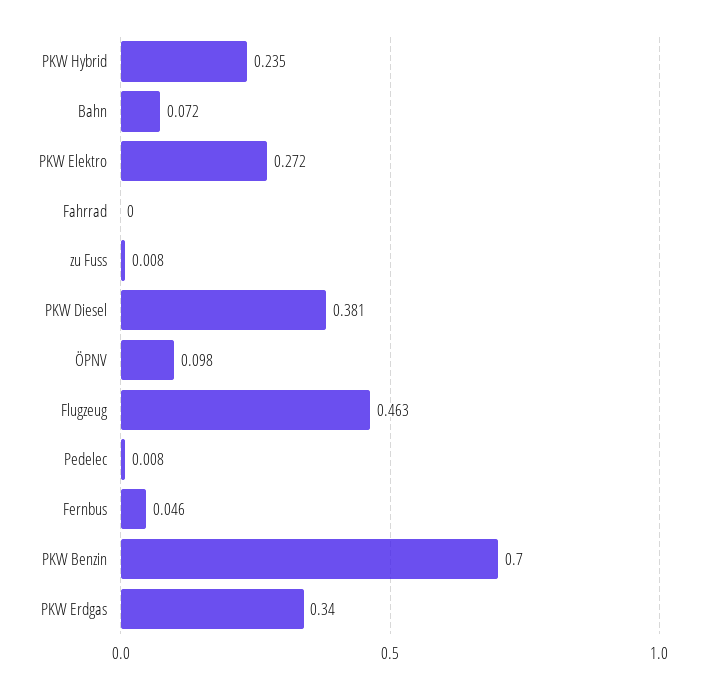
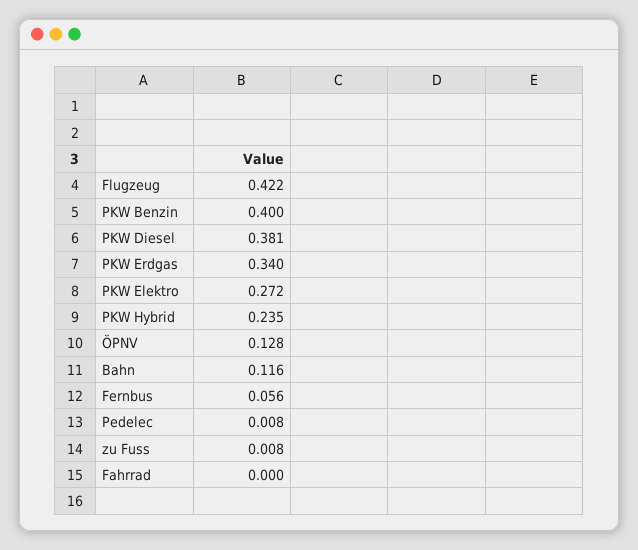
  {
    "PKW Hybrid": 0.235,
-   "Bahn": 0.072,
+   "Bahn": 0.116,
    "PKW Elektro": 0.272,
    "Fahrrad": 0,
    "zu Fuss": 0.008,
    "PKW Diesel": 0.381,
-   "ÖPNV": 0.098,
+   "ÖPNV": 0.128,
-   "Flugzeug": 0.463,
+   "Flugzeug": 0.422,
    "Pedelec": 0.008,
-   "Fernbus": 0.046,
+   "Fernbus": 0.056,
-   "PKW Benzin": 0.7,
+   "PKW Benzin": 0.4,
    "PKW Erdgas": 0.34
  }

